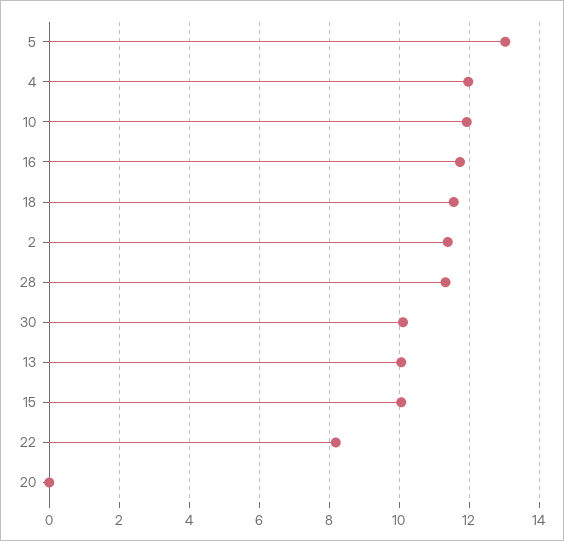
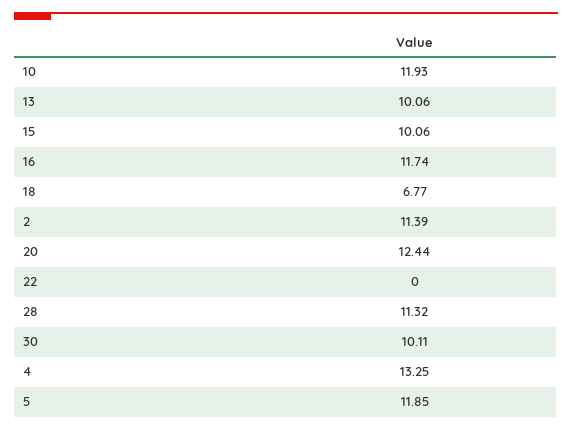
  {
-   "5": 13,
+   "5": 11.85,
-   "4": 12,
+   "4": 13.25,
    "10": 11.93,
    "16": 11.74,
-   "18": 11.6,
+   "18": 6.77,
    "2": 11.39,
    "28": 11.32,
    "30": 10.11,
    "13": 10.06,
    "15": 10.06,
-   "22": 8.2,
+   "22": 0,
-   "20": 0
+   "20": 12.44
  }

